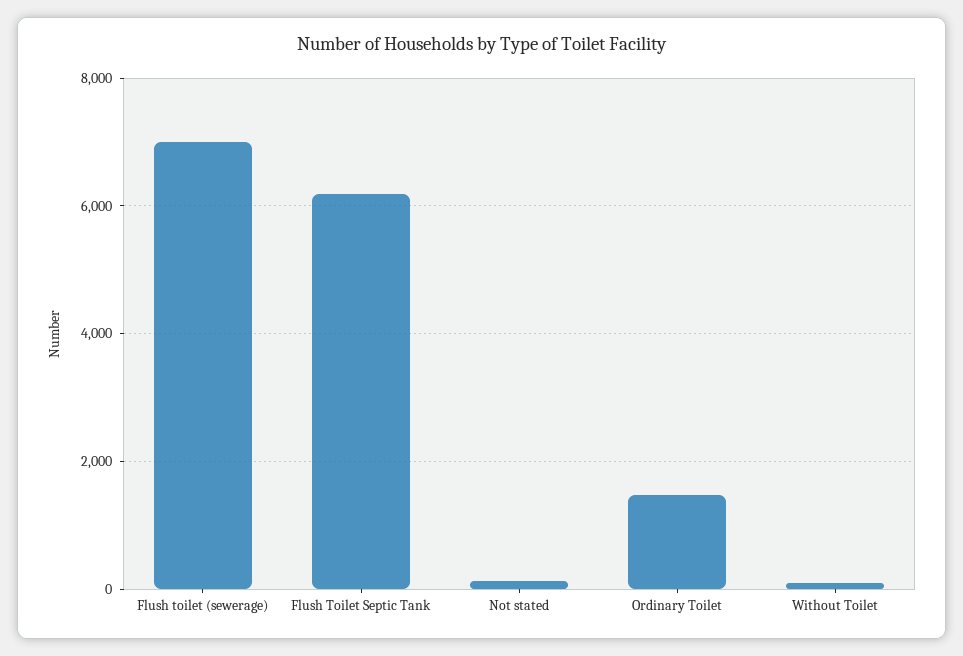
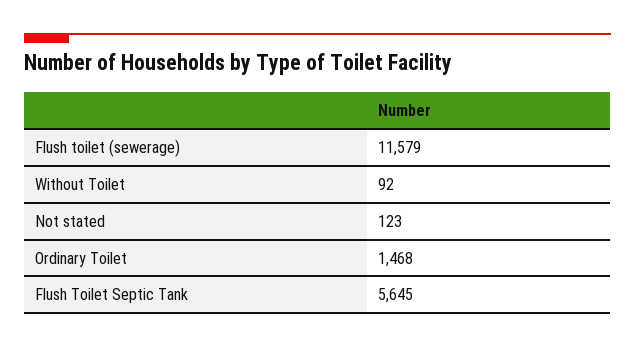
  {
-   "Flush toilet (sewerage)": 7000,
+   "Flush toilet (sewerage)": 11579,
-   "Flush Toilet Septic Tank": 6200,
+   "Flush Toilet Septic Tank": 5645,
    "Not stated": 123,
    "Ordinary Toilet": 1468,
    "Without Toilet": 92
  }

